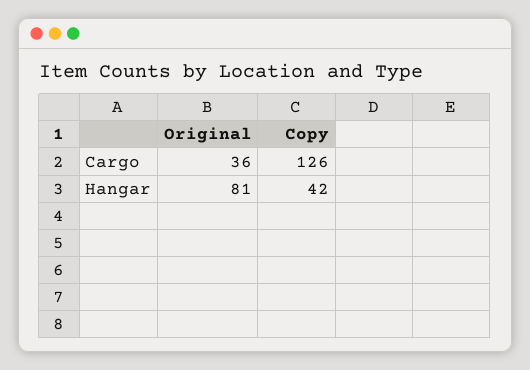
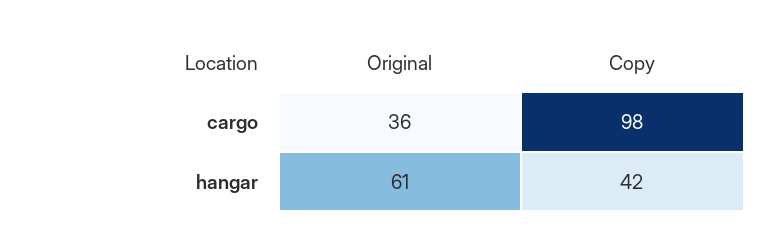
  {
    "Original": {
      "Cargo": 36,
-     "Hangar": 81
+     "Hangar": 61
    },
    "Copy": {
-     "Cargo": 126,
+     "Cargo": 98,
      "Hangar": 42
    }
  }

